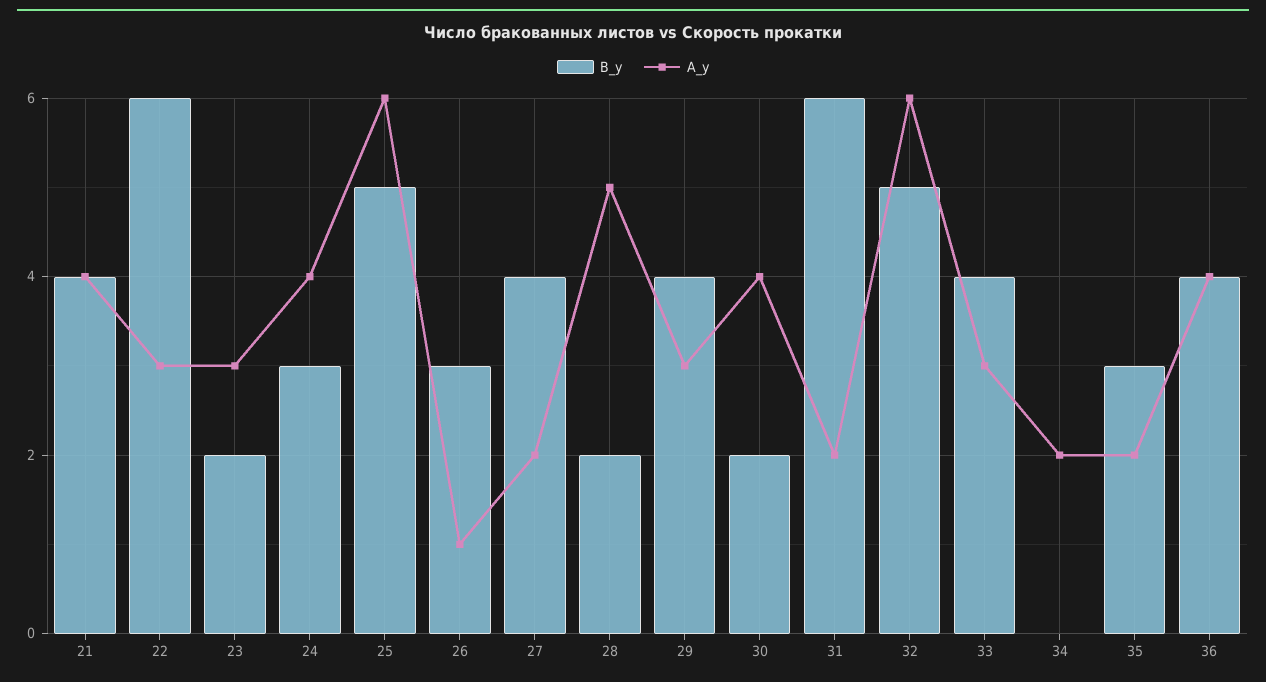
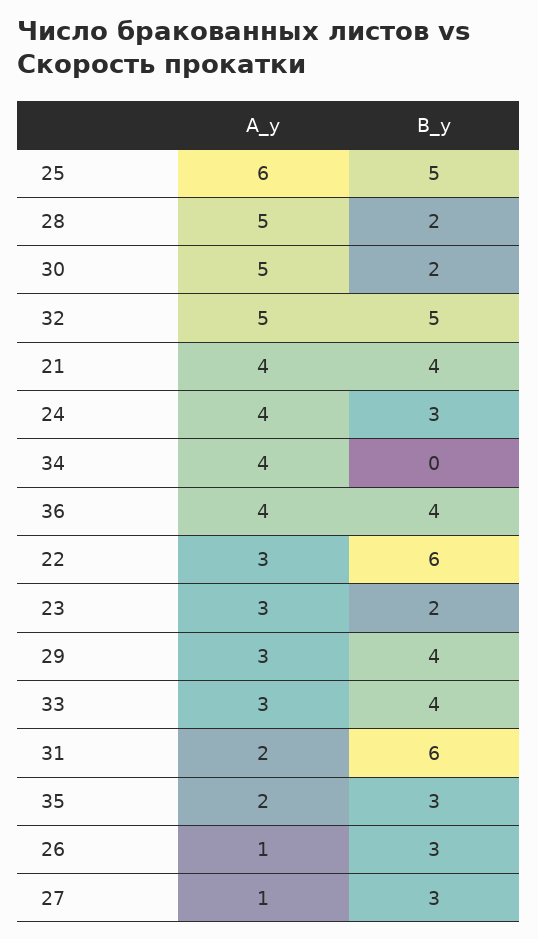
  {
    "B_y": {
      "21": 4,
      "22": 6,
      "23": 2,
      "24": 3,
      "25": 5,
      "26": 3,
-     "27": 4,
+     "27": 3,
      "28": 2,
      "29": 4,
      "30": 2,
      "31": 6,
      "32": 5,
      "33": 4,
      "34": 0,
      "35": 3,
      "36": 4
    },
    "A_y": {
      "21": 4,
      "22": 3,
      "23": 3,
      "24": 4,
      "25": 6,
      "26": 1,
-     "27": 2,
+     "27": 1,
      "28": 5,
      "29": 3,
-     "30": 4,
+     "30": 5,
      "31": 2,
-     "32": 6,
+     "32": 5,
      "33": 3,
-     "34": 2,
+     "34": 4,
      "35": 2,
      "36": 4
    }
  }

